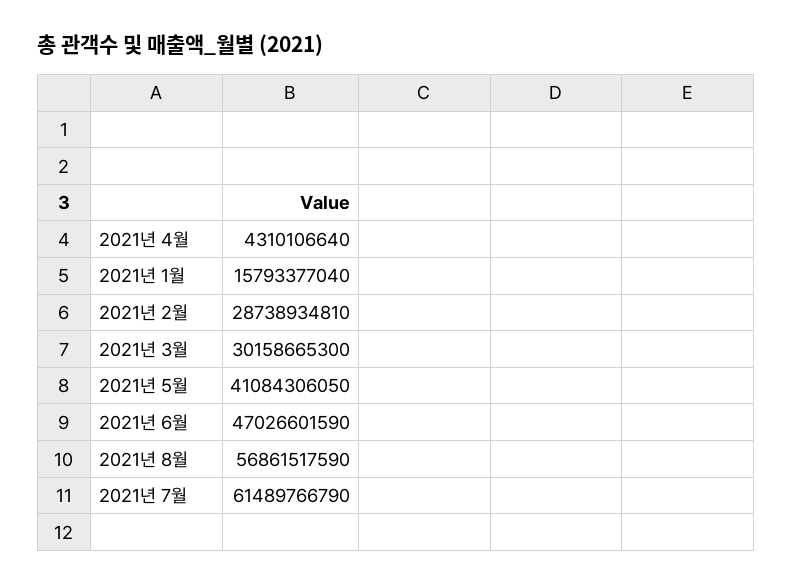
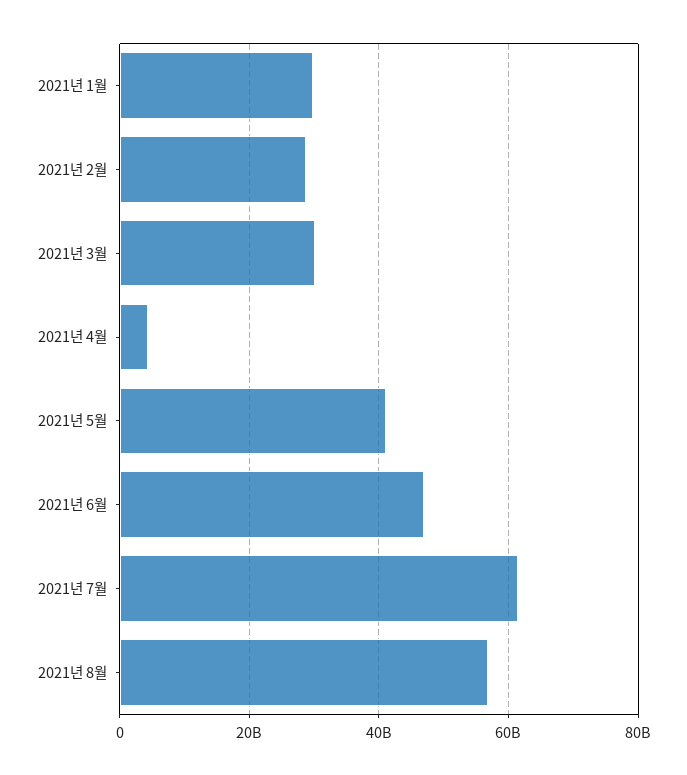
  {
    "2021년 4월": 4310106640,
-   "2021년 1월": 15793377040,
+   "2021년 1월": 30000000000,
    "2021년 2월": 28738934810,
    "2021년 3월": 30158665300,
    "2021년 5월": 41084306050,
    "2021년 6월": 47026601590,
    "2021년 8월": 56861517590,
    "2021년 7월": 61489766790
  }

